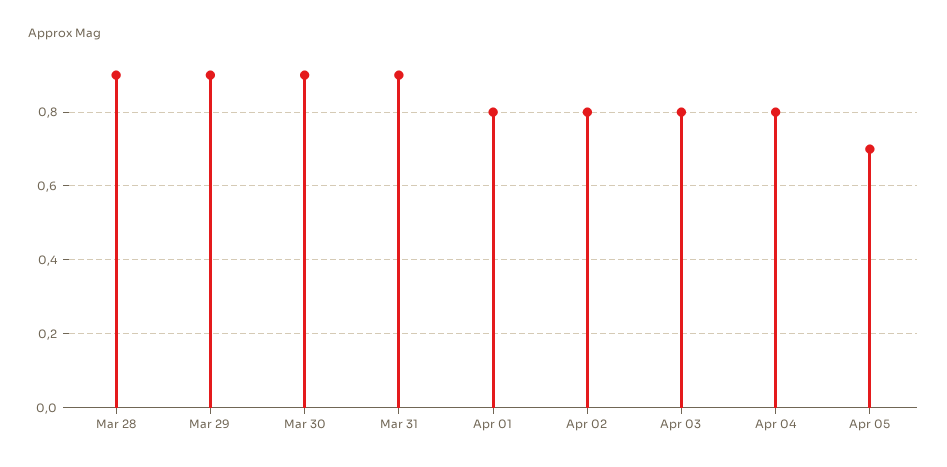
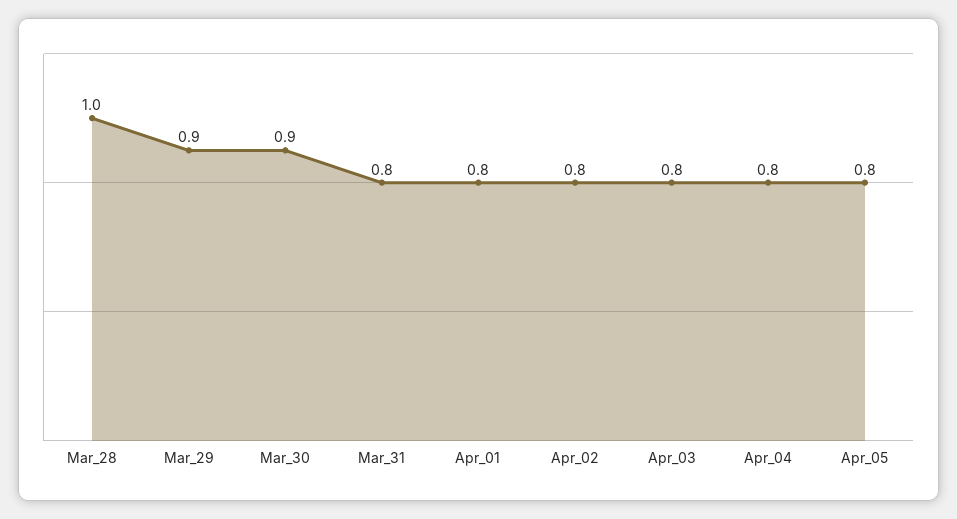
  {
-   "Mar 28": 0.9,
+   "Mar 28": 1,
    "Mar 29": 0.9,
    "Mar 30": 0.9,
-   "Mar 31": 0.9,
+   "Mar 31": 0.8,
    "Apr 01": 0.8,
    "Apr 02": 0.8,
    "Apr 03": 0.8,
    "Apr 04": 0.8,
-   "Apr 05": 0.7
+   "Apr 05": 0.8
  }

